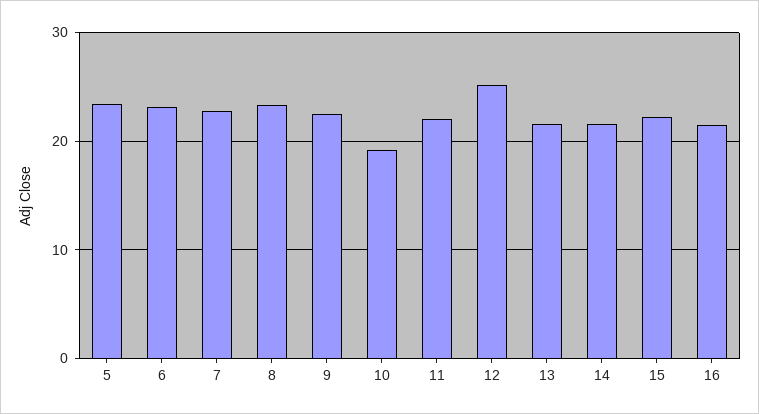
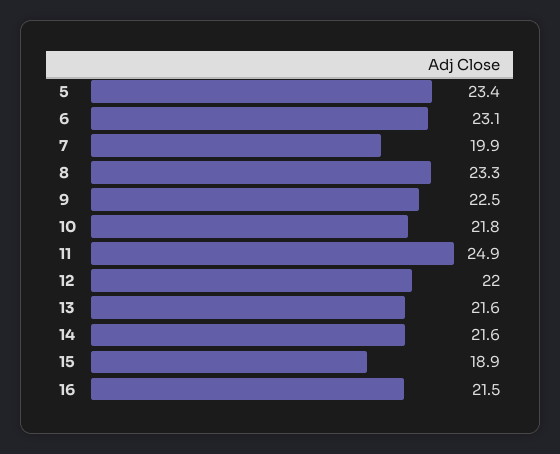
  {
    "5": 23.4,
    "6": 23.1,
-   "7": 23,
+   "7": 19.9,
    "8": 23.3,
    "9": 22.5,
-   "10": 19,
+   "10": 21.8,
-   "11": 22,
+   "11": 24.9,
-   "12": 25,
+   "12": 22,
    "13": 21.6,
    "14": 21.6,
-   "15": 22,
+   "15": 18.9,
    "16": 21.5
  }

